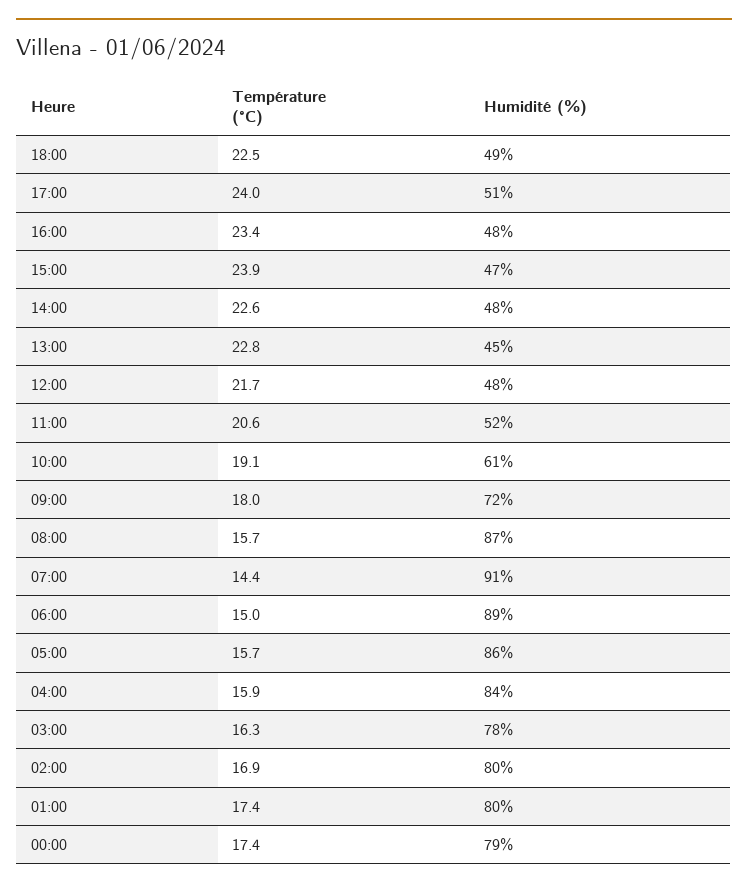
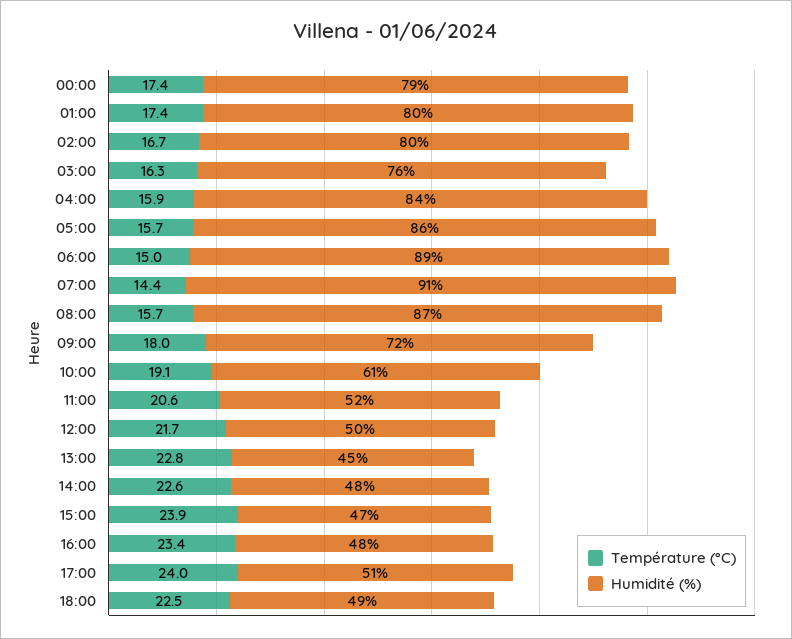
  {
    "Température (°C)": {
      "18:00": 22.5,
      "17:00": 24,
      "16:00": 23.4,
      "15:00": 23.9,
      "14:00": 22.6,
      "13:00": 22.8,
      "12:00": 21.7,
      "11:00": 20.6,
      "10:00": 19.1,
      "09:00": 18,
      "08:00": 15.7,
      "07:00": 14.4,
      "06:00": 15,
      "05:00": 15.7,
      "04:00": 15.9,
      "03:00": 16.3,
-     "02:00": 16.9,
+     "02:00": 16.7,
      "01:00": 17.4,
      "00:00": 17.4
    },
    "Humidité (%)": {
      "18:00": 49,
      "17:00": 51,
      "16:00": 48,
      "15:00": 47,
      "14:00": 48,
      "13:00": 45,
-     "12:00": 48,
+     "12:00": 50,
      "11:00": 52,
      "10:00": 61,
      "09:00": 72,
      "08:00": 87,
      "07:00": 91,
      "06:00": 89,
      "05:00": 86,
      "04:00": 84,
-     "03:00": 78,
+     "03:00": 76,
      "02:00": 80,
      "01:00": 80,
      "00:00": 79
    }
  }

